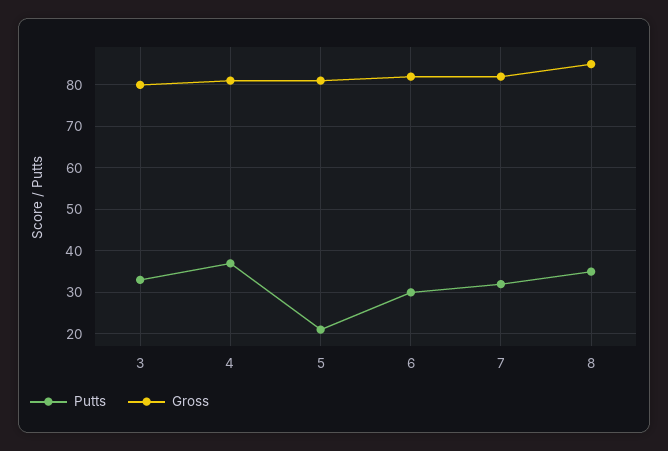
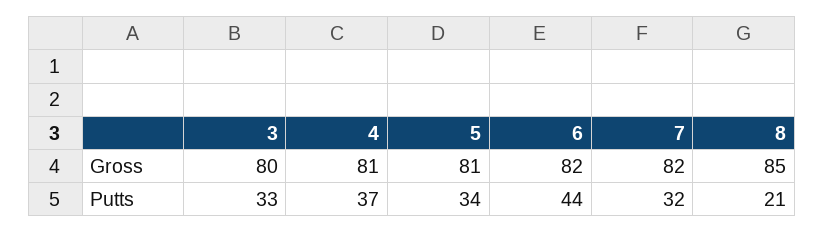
  {
    "Putts": {
      "3": 33,
      "4": 37,
-     "5": 20,
+     "5": 34,
-     "6": 30,
+     "6": 44,
      "7": 32,
-     "8": 35
+     "8": 21
    },
    "Gross": {
      "3": 80,
      "4": 81,
      "5": 81,
      "6": 82,
      "7": 82,
      "8": 85
    }
  }

